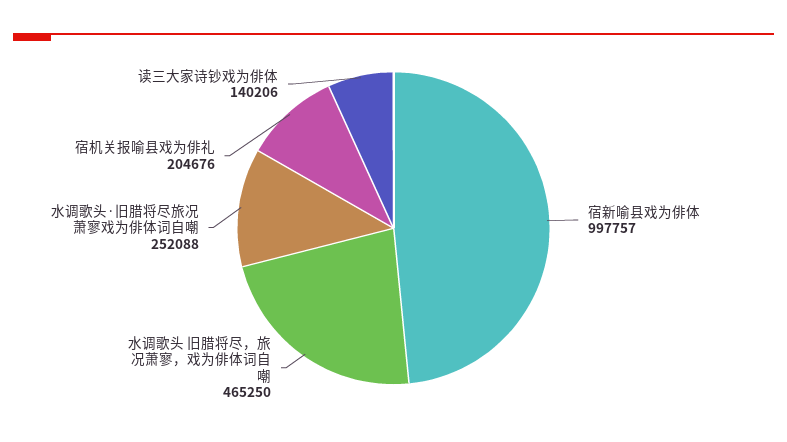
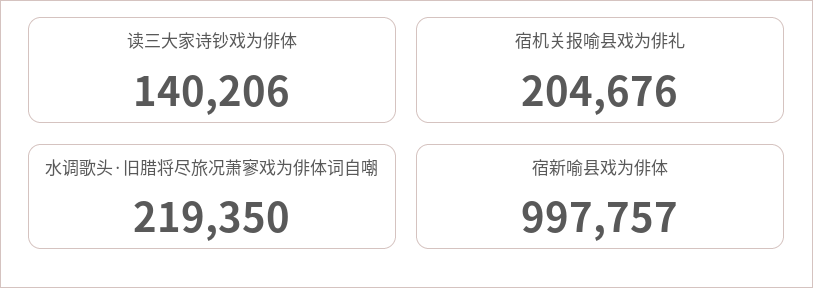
  {
    "宿新喻县戏为俳体": 997757,
-   "水调歌头 旧腊将尽，旅况萧寥，戏为俳体词自嘲": 465250,
-   "水调歌头·旧腊将尽旅况萧寥戏为俳体词自嘲": 252088,
+   "水调歌头·旧腊将尽旅况萧寥戏为俳体词自嘲": 219350,
    "宿机关报喻县戏为俳礼": 204676,
    "读三大家诗钞戏为俳体": 140206
  }

